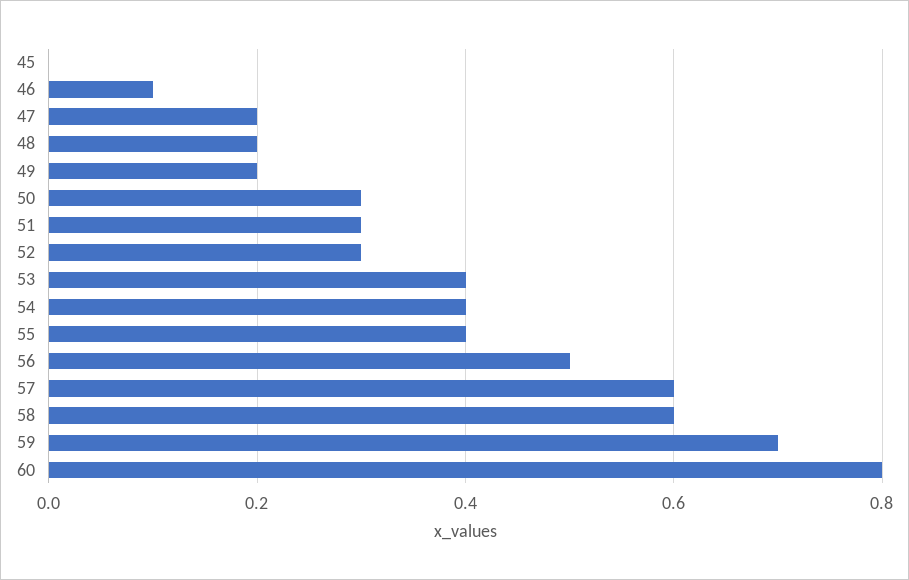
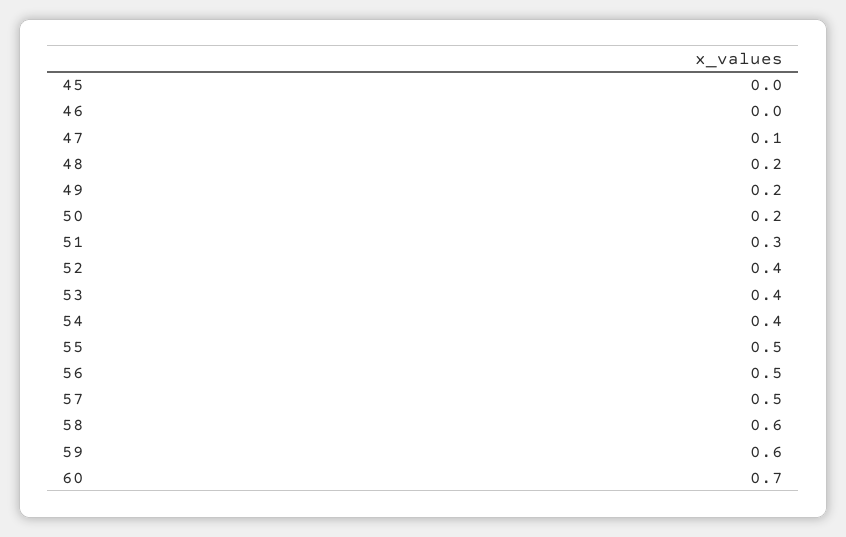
  {
    "45": 0,
-   "46": 0.1,
+   "46": 0,
-   "47": 0.2,
+   "47": 0.1,
    "48": 0.2,
    "49": 0.2,
-   "50": 0.3,
+   "50": 0.2,
    "51": 0.3,
-   "52": 0.3,
+   "52": 0.4,
    "53": 0.4,
    "54": 0.4,
-   "55": 0.4,
+   "55": 0.5,
    "56": 0.5,
-   "57": 0.6,
+   "57": 0.5,
    "58": 0.6,
-   "59": 0.7,
+   "59": 0.6,
-   "60": 0.8
+   "60": 0.7
  }

